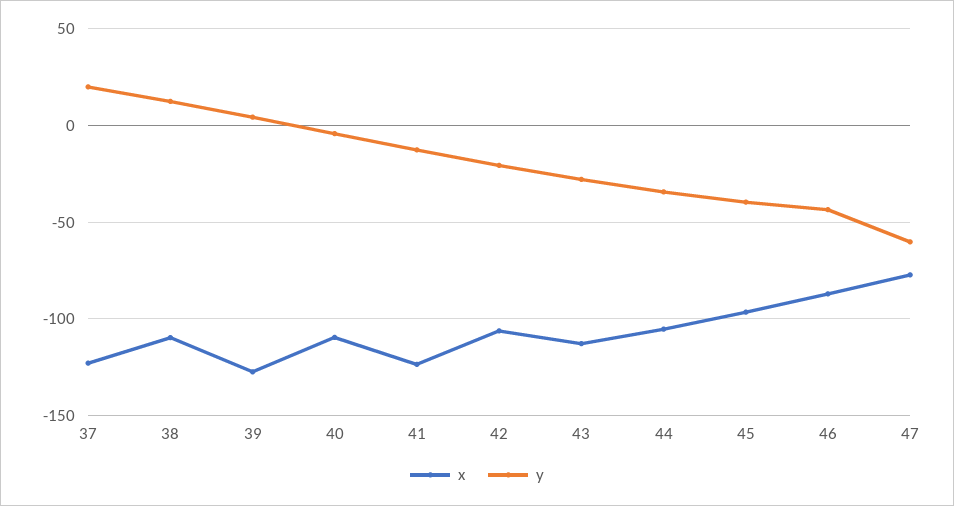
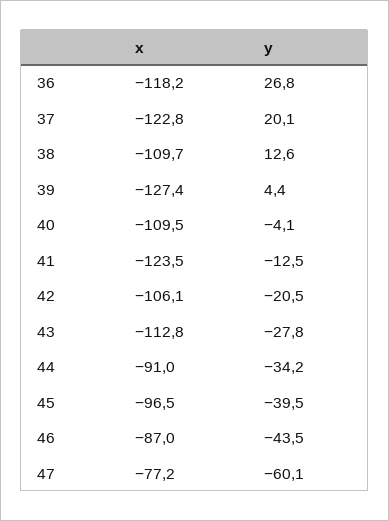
  {
    "x": {
      "37": -122.8,
      "38": -109.7,
      "39": -127.4,
      "40": -109.5,
      "41": -123.5,
      "42": -106.1,
      "43": -112.8,
-     "44": -105,
+     "44": -91,
      "45": -96.5,
      "46": -87,
-     "47": -77.2
+     "47": -77.2,
+     "36": -118.2
    },
    "y": {
      "37": 20.1,
      "38": 12.6,
      "39": 4.4,
      "40": -4.1,
      "41": -12.5,
      "42": -20.5,
      "43": -27.8,
      "44": -34.2,
      "45": -39.5,
      "46": -43.5,
-     "47": -60.1
+     "47": -60.1,
+     "36": 26.8
    }
  }

